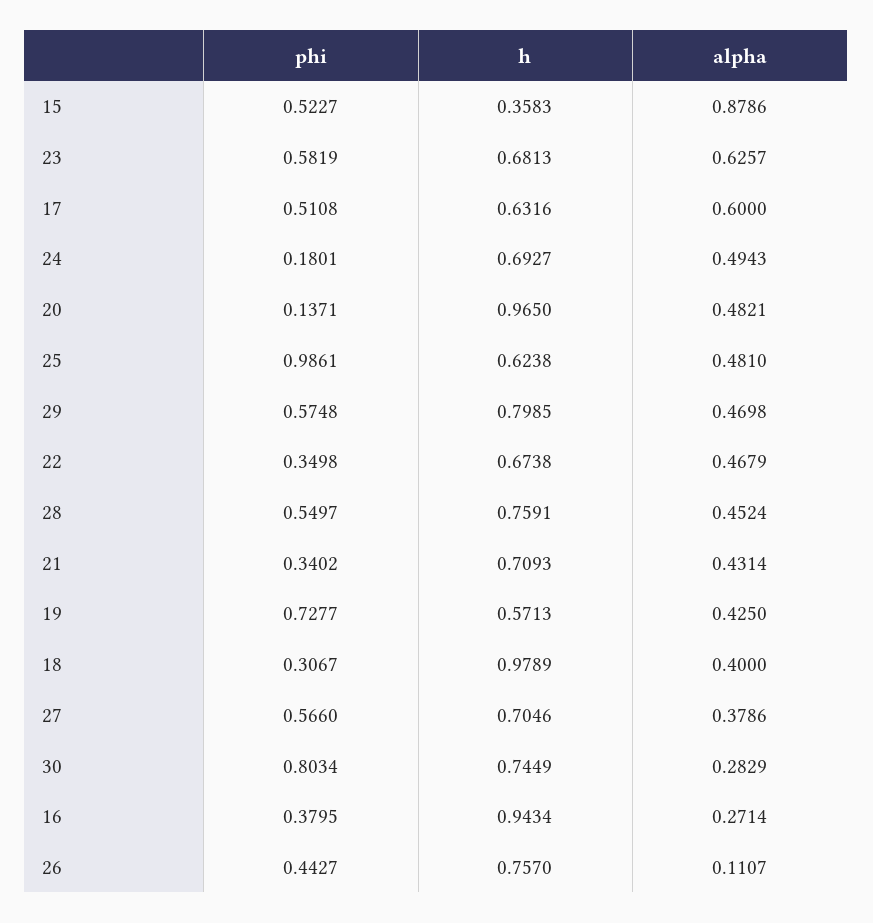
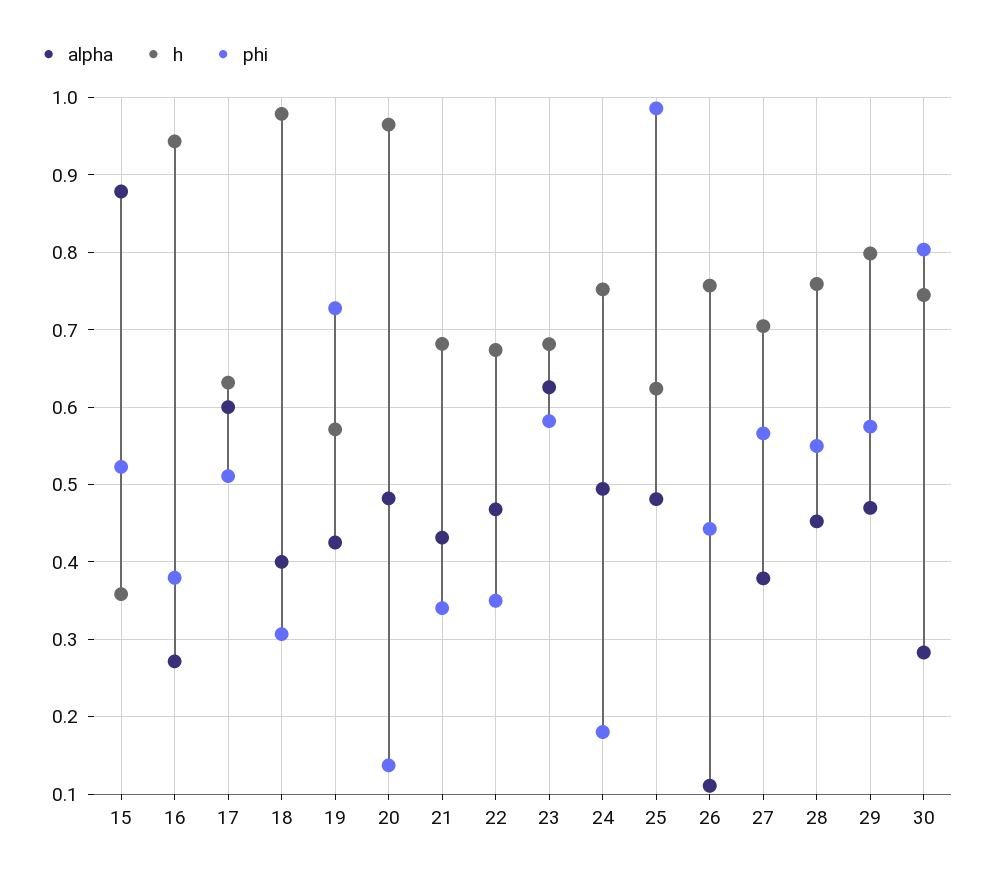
  {
    "phi": {
      "15": 0.5227,
      "23": 0.5819,
      "17": 0.5108,
      "24": 0.1801,
      "20": 0.1371,
      "25": 0.9861,
      "29": 0.5748,
      "22": 0.3498,
      "28": 0.5497,
      "21": 0.3402,
      "19": 0.7277,
      "18": 0.3067,
      "27": 0.566,
      "30": 0.8034,
      "16": 0.3795,
      "26": 0.4427
    },
    "h": {
      "15": 0.3583,
      "23": 0.6813,
      "17": 0.6316,
-     "24": 0.6927,
+     "24": 0.75,
      "20": 0.965,
      "25": 0.6238,
      "29": 0.7985,
      "22": 0.6738,
      "28": 0.7591,
-     "21": 0.7093,
+     "21": 0.68,
      "19": 0.5713,
      "18": 0.9789,
      "27": 0.7046,
      "30": 0.7449,
      "16": 0.9434,
      "26": 0.757
    },
    "alpha": {
      "15": 0.8786,
      "23": 0.6257,
      "17": 0.6,
      "24": 0.4943,
      "20": 0.4821,
      "25": 0.481,
      "29": 0.4698,
      "22": 0.4679,
      "28": 0.4524,
      "21": 0.4314,
      "19": 0.425,
      "18": 0.4,
      "27": 0.3786,
      "30": 0.2829,
      "16": 0.2714,
      "26": 0.1107
    }
  }

